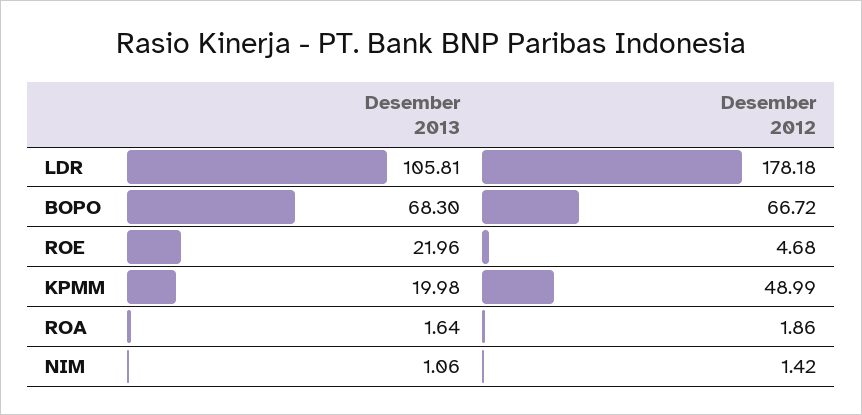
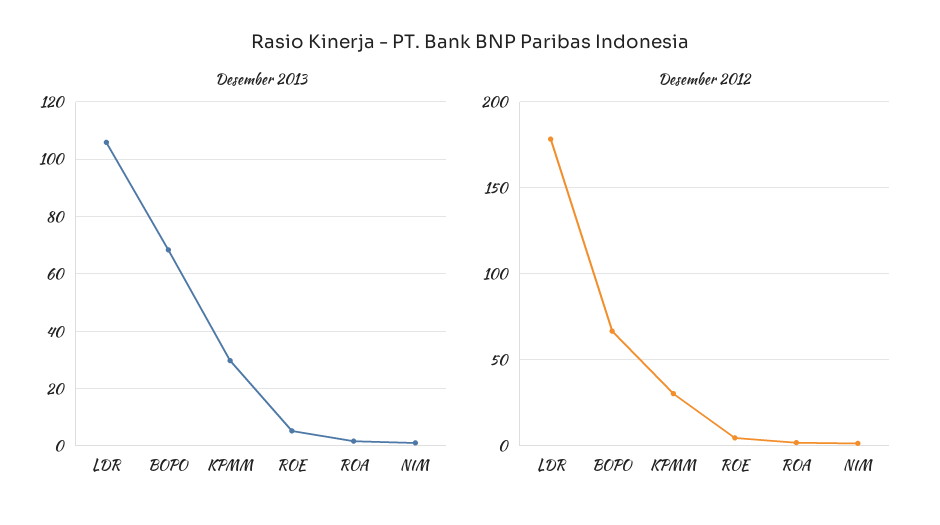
  {
    "Desember 2013": {
      "LDR": 105.81,
      "BOPO": 68.3,
-     "ROE": 21.96,
+     "ROE": 5,
-     "KPMM": 19.98,
+     "KPMM": 30,
      "ROA": 1.64,
      "NIM": 1.06
    },
    "Desember 2012": {
      "LDR": 178.18,
      "BOPO": 66.72,
      "ROE": 4.68,
-     "KPMM": 48.99,
+     "KPMM": 30,
      "ROA": 1.86,
      "NIM": 1.42
    }
  }

